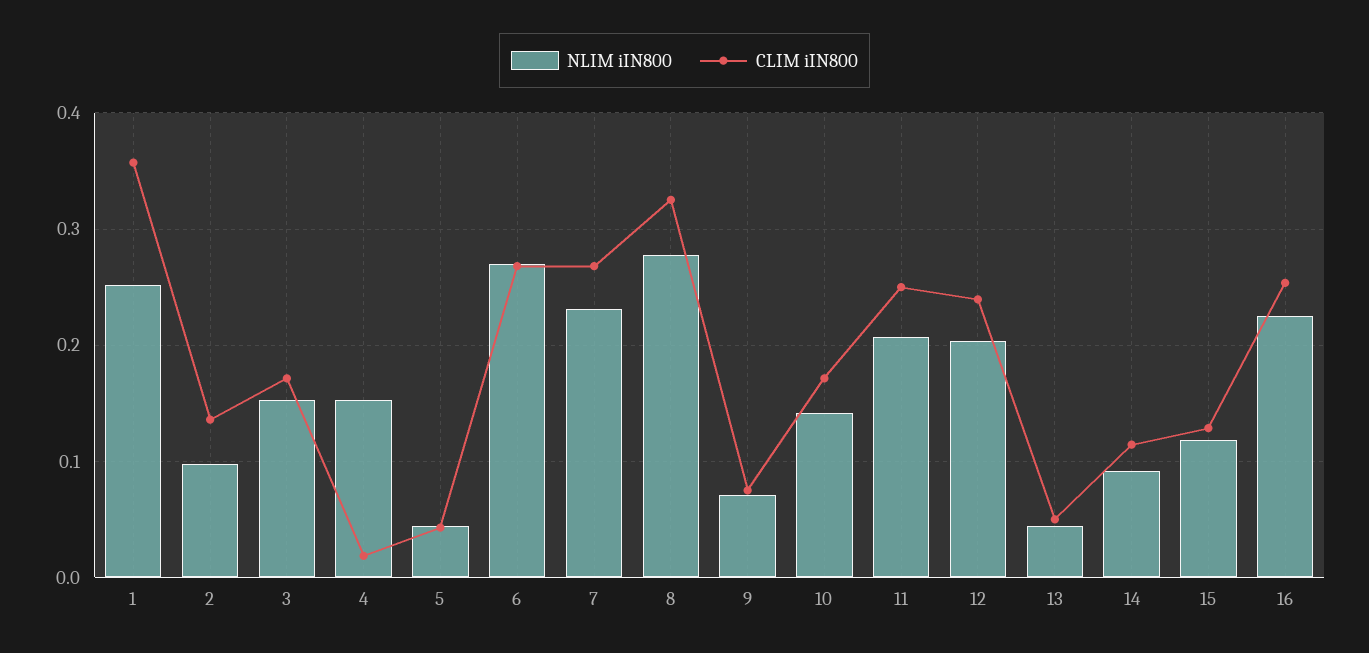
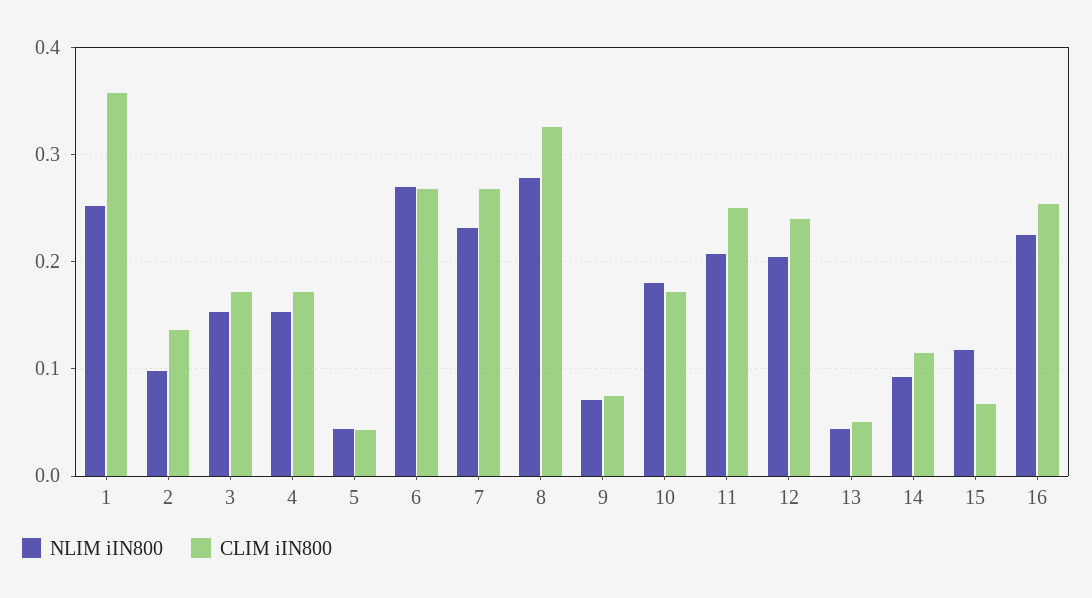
  {
    "NLIM iIN800": {
      "1": 0.25,
      "2": 0.1,
      "3": 0.15,
      "4": 0.15,
      "5": 0.04,
      "6": 0.27,
      "7": 0.23,
      "8": 0.28,
      "9": 0.07,
-     "10": 0.14,
+     "10": 0.18,
      "11": 0.21,
      "12": 0.2,
      "13": 0.04,
      "14": 0.09,
      "15": 0.12,
      "16": 0.23
    },
    "CLIM iIN800": {
      "1": 0.36,
      "2": 0.14,
      "3": 0.17,
-     "4": 0.02,
+     "4": 0.17,
      "5": 0.04,
      "6": 0.27,
      "7": 0.27,
      "8": 0.33,
      "9": 0.08,
      "10": 0.17,
      "11": 0.25,
      "12": 0.24,
      "13": 0.05,
      "14": 0.11,
-     "15": 0.13,
+     "15": 0.07,
      "16": 0.25
    }
  }

